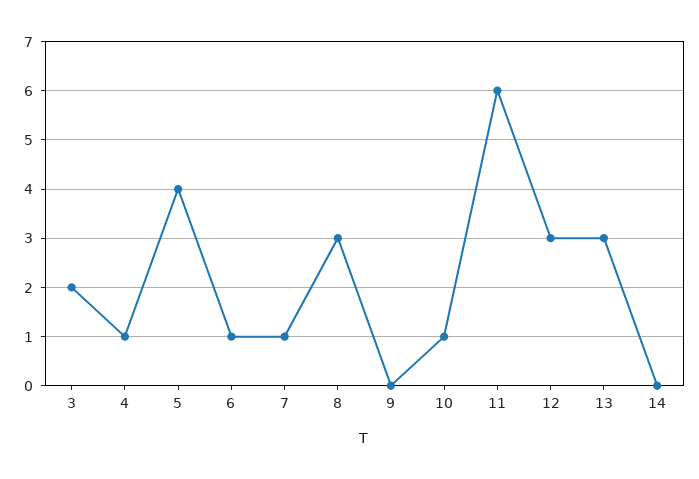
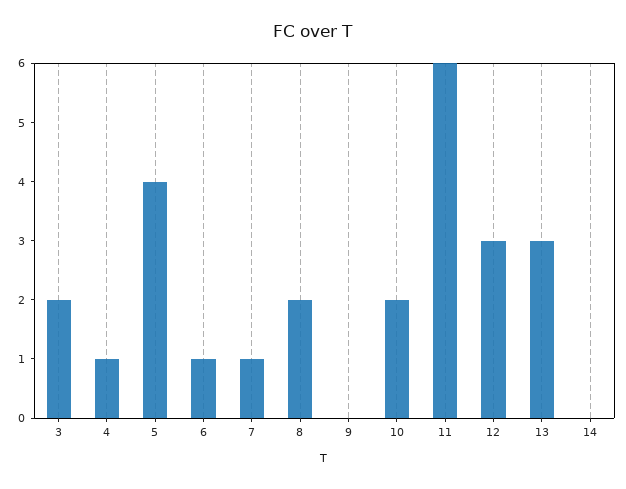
  {
    "3": 2,
    "4": 1,
    "5": 4,
    "6": 1,
    "7": 1,
-   "8": 3,
+   "8": 2,
    "9": 0,
-   "10": 1,
+   "10": 2,
    "11": 6,
    "12": 3,
    "13": 3,
    "14": 0
  }

